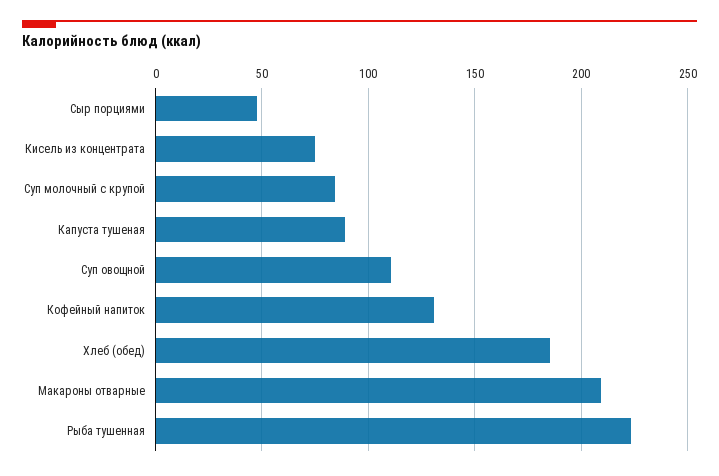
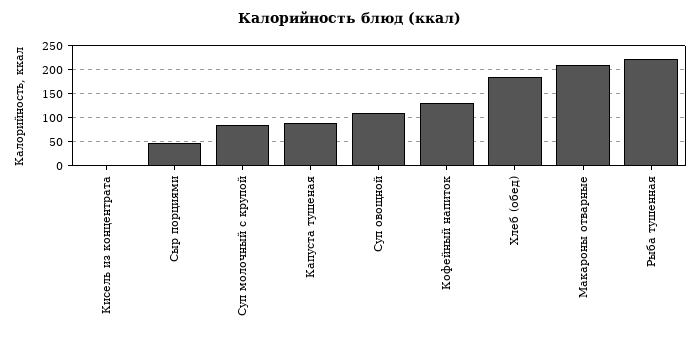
  {
    "Сыр порциями": 50,
-   "Кисель из концентрата": 75,
+   "Кисель из концентрата": 0,
    "Суп молочный с крупой": 85,
    "Капуста тушеная": 90,
    "Суп овощной": 110,
    "Кофейный напиток": 130,
    "Хлеб (обед)": 185,
    "Макароны отварные": 210,
    "Рыба тушенная": 225
  }

